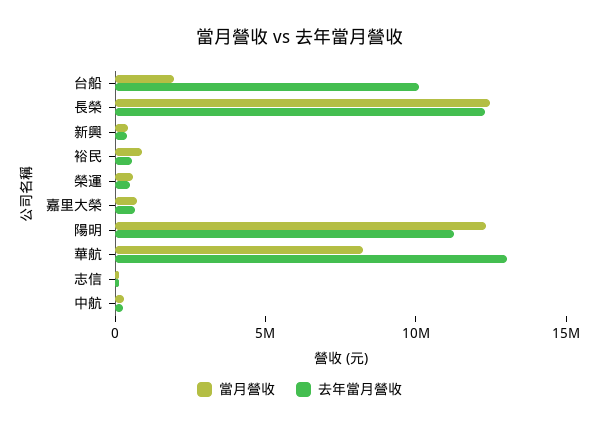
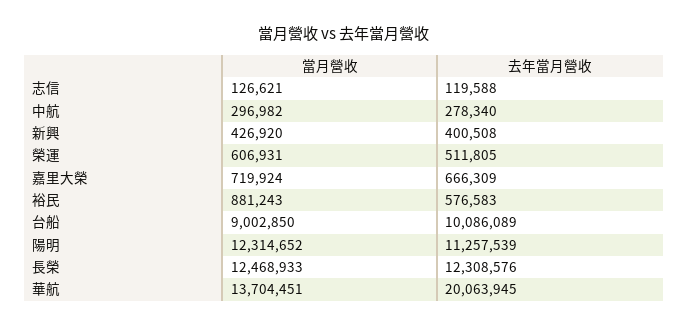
  {
    "當月營收": {
-     "台船": 2000000,
+     "台船": 9002850,
      "長榮": 12468933,
      "新興": 426920,
      "裕民": 881243,
      "榮運": 606931,
      "嘉里大榮": 719924,
      "陽明": 12314652,
-     "華航": 8000000,
+     "華航": 13704451,
      "志信": 126621,
      "中航": 296982
    },
    "去年當月營收": {
      "台船": 10086089,
      "長榮": 12308576,
      "新興": 400508,
      "裕民": 576583,
      "榮運": 511805,
      "嘉里大榮": 666309,
      "陽明": 11257539,
-     "華航": 13000000,
+     "華航": 20063945,
      "志信": 119588,
      "中航": 278340
    }
  }

